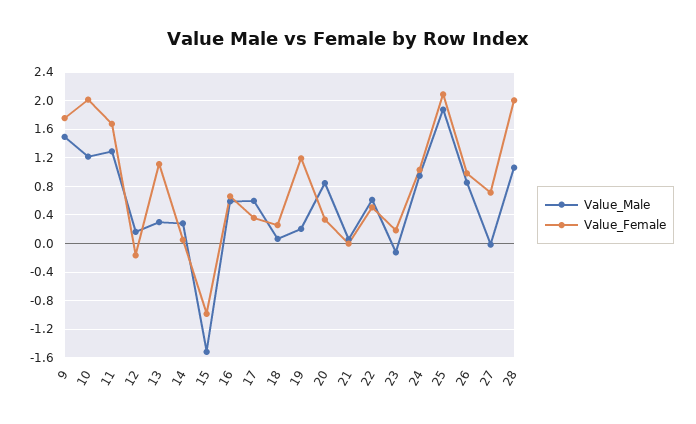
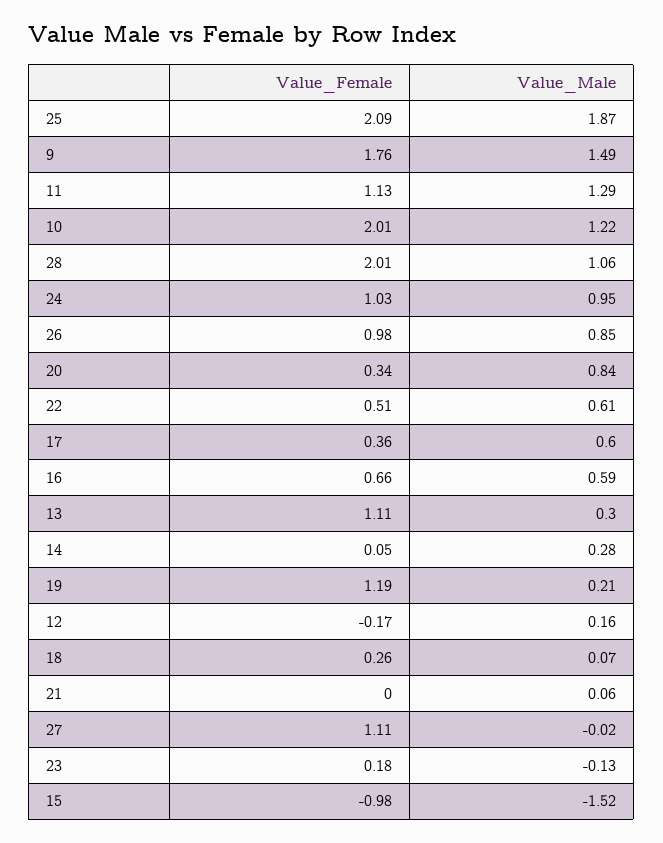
  {
    "Value_Male": {
      "9": 1.49,
      "10": 1.22,
      "11": 1.29,
      "12": 0.16,
      "13": 0.3,
      "14": 0.28,
      "15": -1.52,
      "16": 0.59,
      "17": 0.6,
      "18": 0.07,
      "19": 0.21,
      "20": 0.84,
      "21": 0.06,
      "22": 0.61,
      "23": -0.13,
      "24": 0.95,
      "25": 1.87,
      "26": 0.85,
      "27": -0.02,
      "28": 1.06
    },
    "Value_Female": {
      "9": 1.76,
      "10": 2.01,
-     "11": 1.7,
+     "11": 1.13,
      "12": -0.17,
      "13": 1.11,
      "14": 0.05,
      "15": -0.98,
      "16": 0.66,
      "17": 0.36,
      "18": 0.26,
      "19": 1.19,
      "20": 0.34,
      "21": 0,
      "22": 0.51,
      "23": 0.18,
      "24": 1.03,
      "25": 2.09,
      "26": 0.98,
-     "27": 0.7,
+     "27": 1.11,
      "28": 2.01
    }
  }

